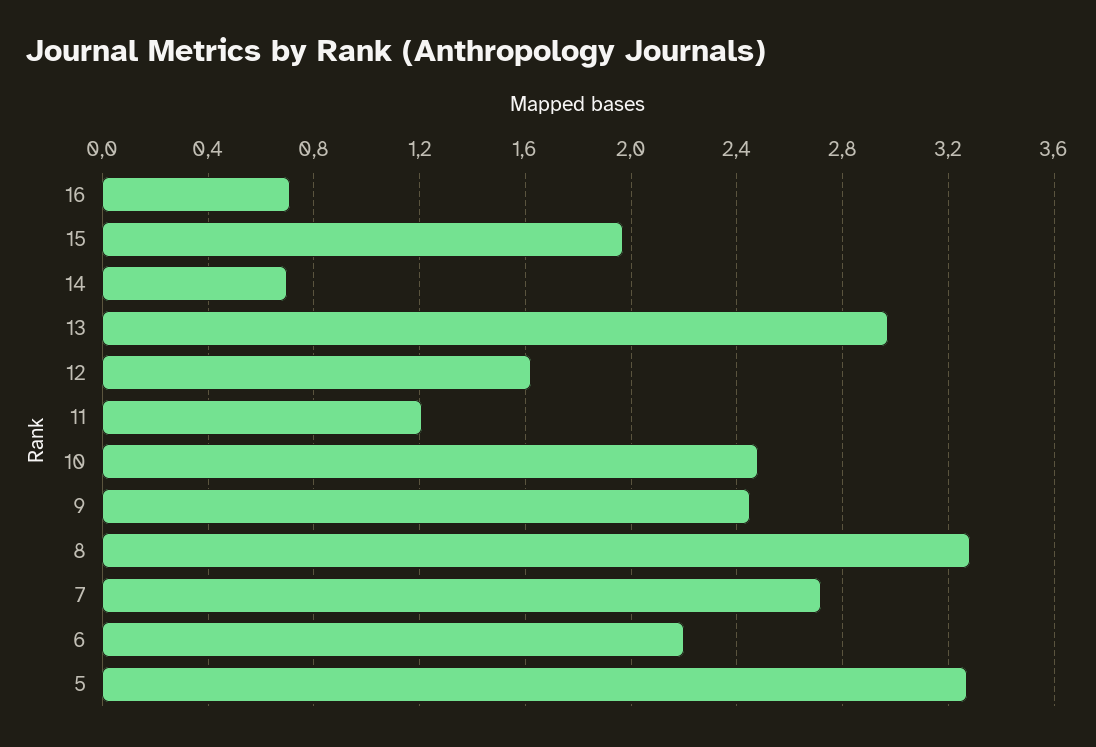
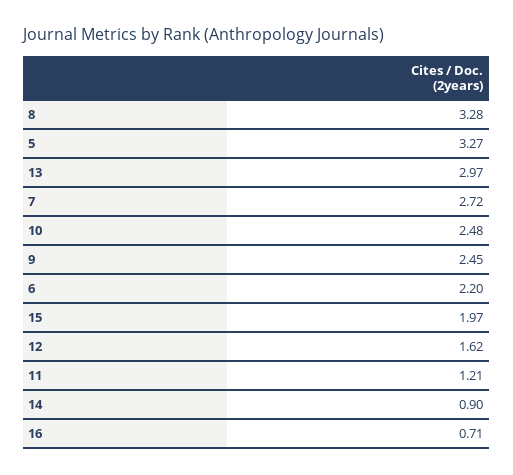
  {
    "16": 0.71,
    "15": 1.97,
-   "14": 0.7,
+   "14": 0.9,
    "13": 2.97,
    "12": 1.62,
    "11": 1.21,
    "10": 2.48,
    "9": 2.45,
    "8": 3.28,
    "7": 2.72,
    "6": 2.2,
    "5": 3.27
  }

